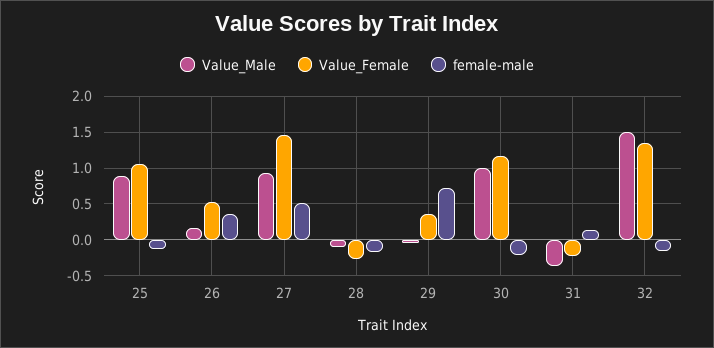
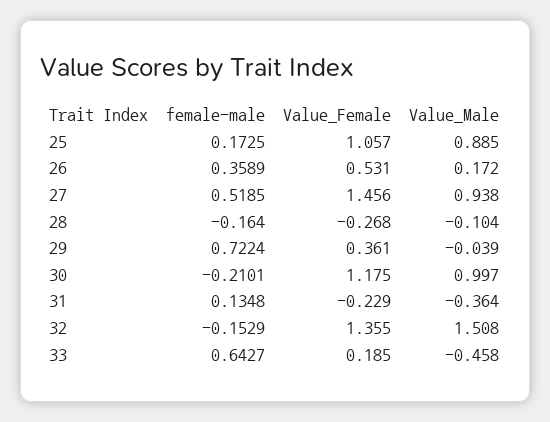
  {
    "Value_Male": {
      "25": 0.885,
      "26": 0.172,
      "27": 0.938,
      "28": -0.104,
      "29": -0.039,
      "30": 0.997,
      "31": -0.364,
-     "32": 1.508
+     "32": 1.508,
+     "33": -0.458
    },
    "Value_Female": {
      "25": 1.057,
      "26": 0.531,
      "27": 1.456,
      "28": -0.268,
      "29": 0.361,
      "30": 1.175,
      "31": -0.229,
-     "32": 1.355
+     "32": 1.355,
+     "33": 0.185
    },
    "female-male": {
-     "25": -0.1,
+     "25": 0.1725,
      "26": 0.3589,
      "27": 0.5185,
      "28": -0.164,
      "29": 0.7224,
      "30": -0.2101,
      "31": 0.1348,
-     "32": -0.1529
+     "32": -0.1529,
+     "33": 0.6427
    }
  }

